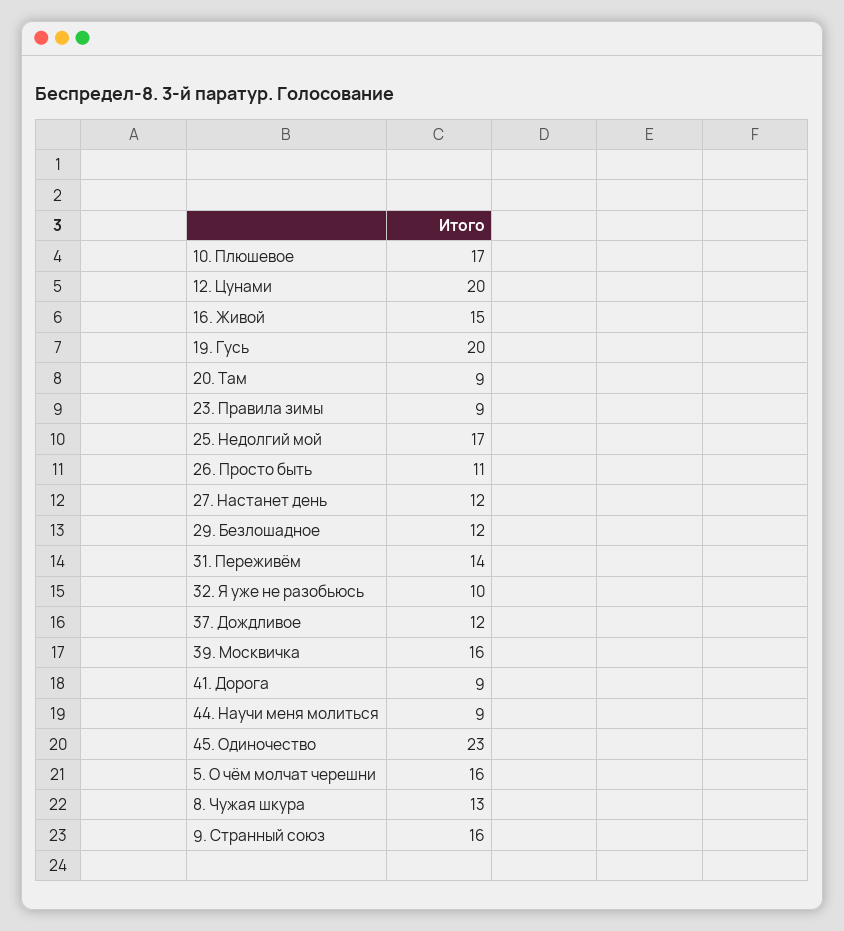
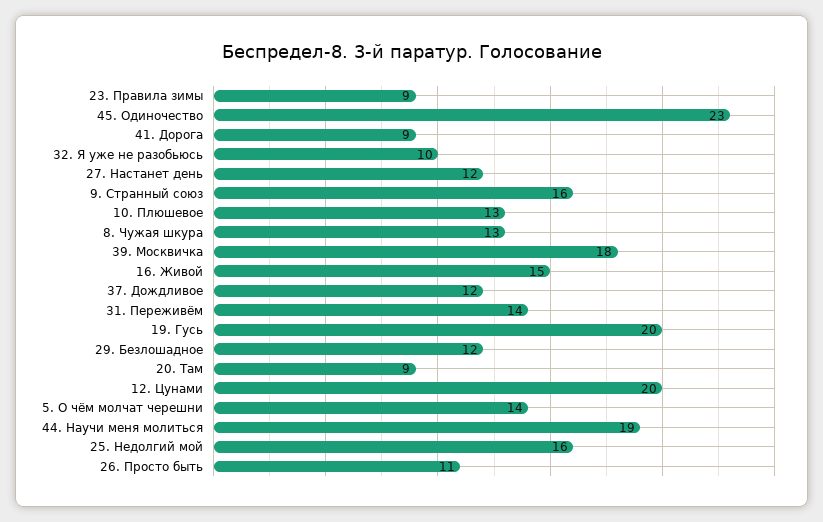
  {
-   "10. Плюшевое": 17,
+   "10. Плюшевое": 13,
    "12. Цунами": 20,
    "16. Живой": 15,
    "19. Гусь": 20,
    "20. Там": 9,
    "23. Правила зимы": 9,
-   "25. Недолгий мой": 17,
+   "25. Недолгий мой": 16,
    "26. Просто быть": 11,
    "27. Настанет день": 12,
    "29. Безлошадное": 12,
    "31. Переживём": 14,
    "32. Я уже не разобьюсь": 10,
    "37. Дождливое": 12,
-   "39. Москвичка": 16,
+   "39. Москвичка": 18,
    "41. Дорога": 9,
-   "44. Научи меня молиться": 9,
+   "44. Научи меня молиться": 19,
    "45. Одиночество": 23,
-   "5. О чём молчат черешни": 16,
+   "5. О чём молчат черешни": 14,
    "8. Чужая шкура": 13,
    "9. Странный союз": 16
  }

